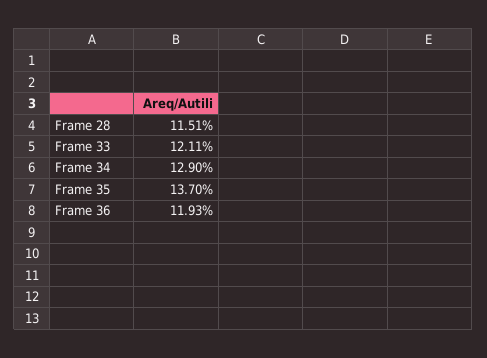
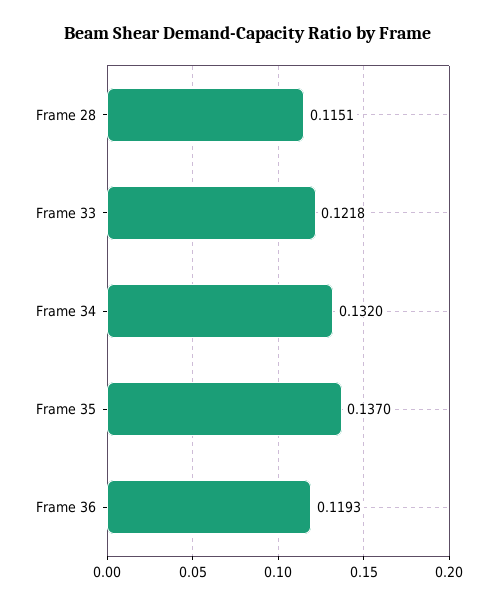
  {
    "Frame 28": 0.1151,
-   "Frame 33": 0.1211,
+   "Frame 33": 0.1218,
-   "Frame 34": 0.129,
+   "Frame 34": 0.132,
    "Frame 35": 0.137,
    "Frame 36": 0.1193
  }

